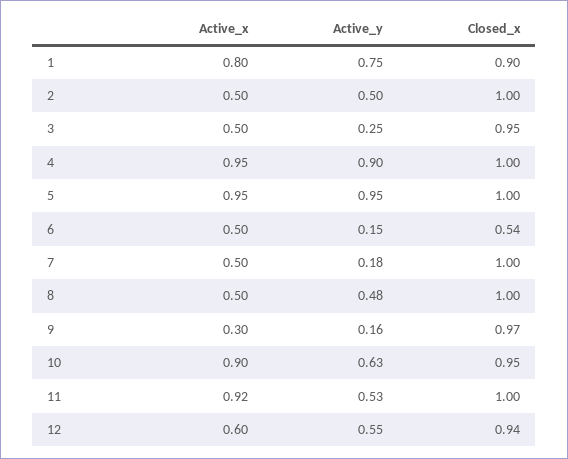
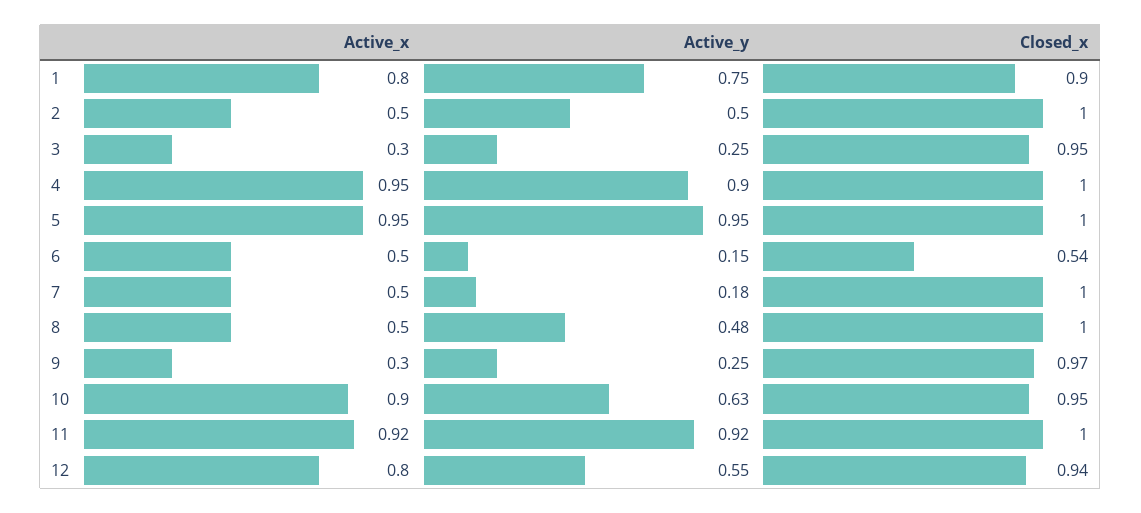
  {
    "Active_x": {
      "1": 0.8,
      "2": 0.5,
-     "3": 0.5,
+     "3": 0.3,
      "4": 0.95,
      "5": 0.95,
      "6": 0.5,
      "7": 0.5,
      "8": 0.5,
      "9": 0.3,
      "10": 0.9,
      "11": 0.92,
-     "12": 0.6
+     "12": 0.8
    },
    "Active_y": {
      "1": 0.75,
      "2": 0.5,
      "3": 0.25,
      "4": 0.9,
      "5": 0.95,
      "6": 0.15,
      "7": 0.18,
      "8": 0.48,
-     "9": 0.16,
+     "9": 0.25,
      "10": 0.63,
-     "11": 0.53,
+     "11": 0.92,
      "12": 0.55
    },
    "Closed_x": {
      "1": 0.9,
      "2": 1,
      "3": 0.95,
      "4": 1,
      "5": 1,
      "6": 0.54,
      "7": 1,
      "8": 1,
      "9": 0.97,
      "10": 0.95,
      "11": 1,
      "12": 0.94
    }
  }

